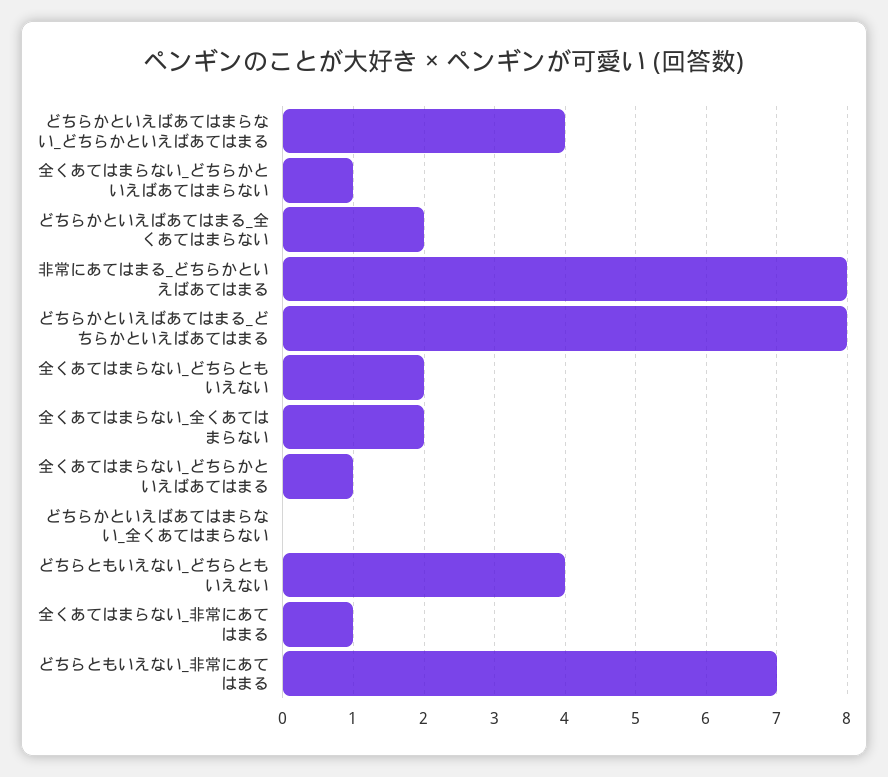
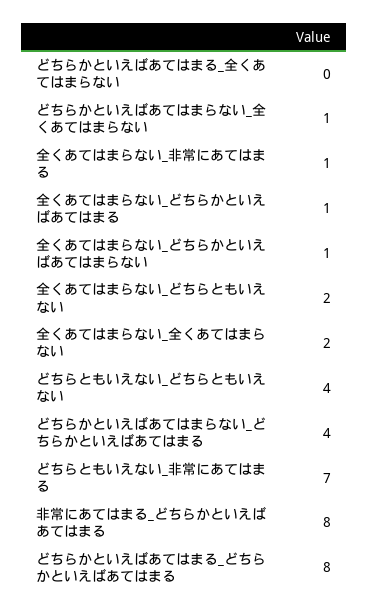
  {
    "どちらかといえばあてはまらない_どちらかといえばあてはまる": 4,
    "全くあてはまらない_どちらかといえばあてはまらない": 1,
-   "どちらかといえばあてはまる_全くあてはまらない": 2,
+   "どちらかといえばあてはまる_全くあてはまらない": 0,
    "非常にあてはまる_どちらかといえばあてはまる": 8,
    "どちらかといえばあてはまる_どちらかといえばあてはまる": 8,
    "全くあてはまらない_どちらともいえない": 2,
    "全くあてはまらない_全くあてはまらない": 2,
    "全くあてはまらない_どちらかといえばあてはまる": 1,
-   "どちらかといえばあてはまらない_全くあてはまらない": 0,
+   "どちらかといえばあてはまらない_全くあてはまらない": 1,
    "どちらともいえない_どちらともいえない": 4,
    "全くあてはまらない_非常にあてはまる": 1,
    "どちらともいえない_非常にあてはまる": 7
  }

